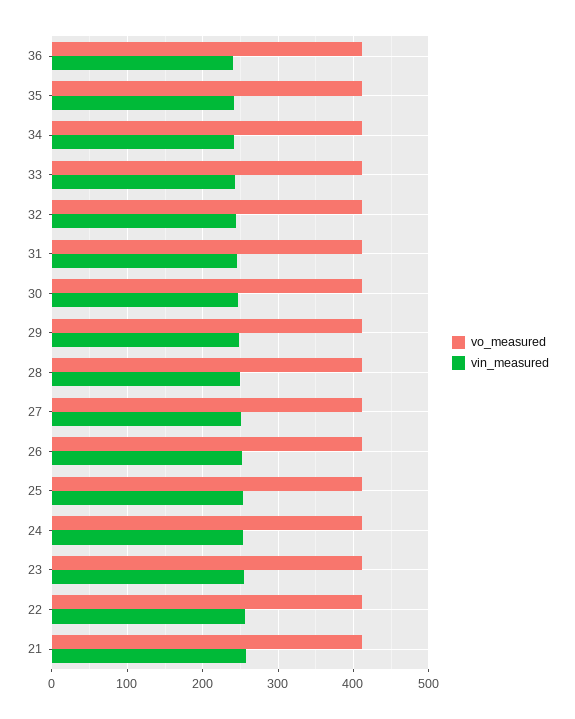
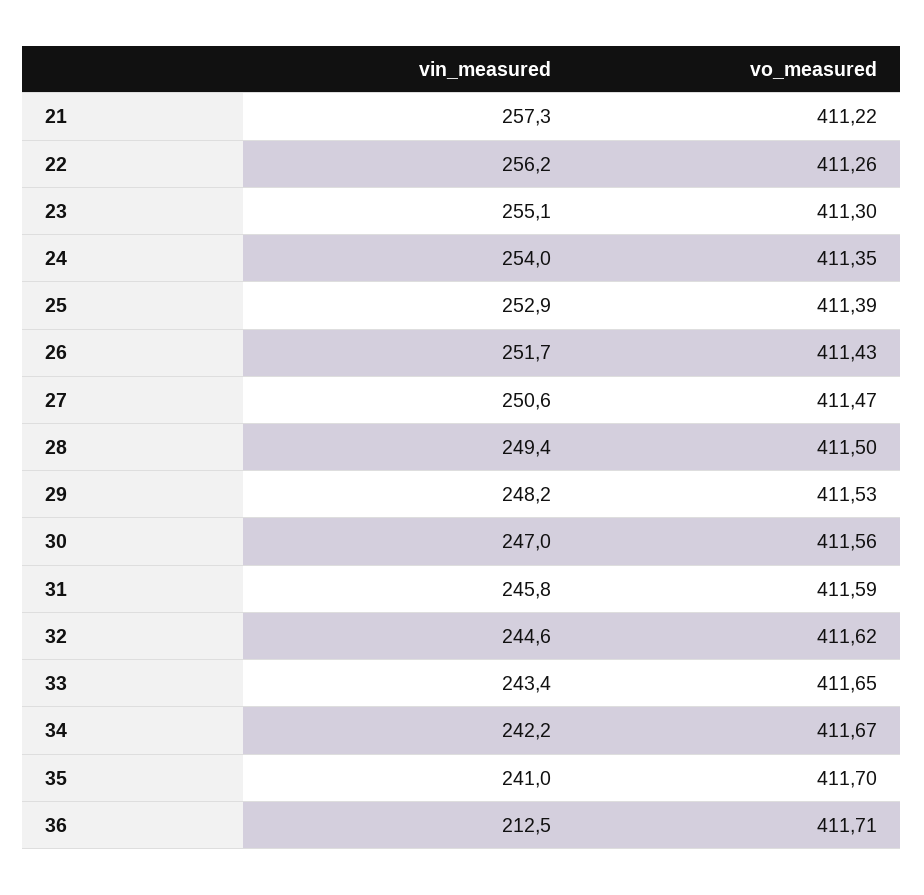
  {
    "vo_measured": {
      "36": 411.71,
      "35": 411.7,
      "34": 411.67,
      "33": 411.65,
      "32": 411.62,
      "31": 411.59,
      "30": 411.56,
      "29": 411.53,
      "28": 411.5,
      "27": 411.47,
      "26": 411.43,
      "25": 411.39,
      "24": 411.35,
      "23": 411.3,
      "22": 411.26,
      "21": 411.22
    },
    "vin_measured": {
-     "36": 240,
+     "36": 212.5,
      "35": 241,
      "34": 242.2,
      "33": 243.4,
      "32": 244.6,
      "31": 245.8,
      "30": 247,
      "29": 248.2,
      "28": 249.4,
      "27": 250.6,
      "26": 251.7,
      "25": 252.9,
      "24": 254,
      "23": 255.1,
      "22": 256.2,
      "21": 257.3
    }
  }

